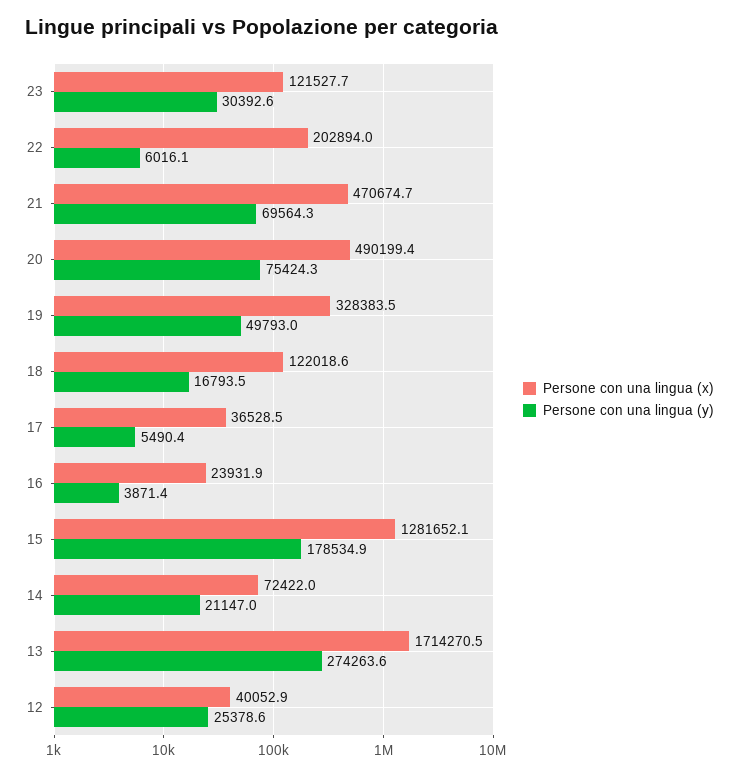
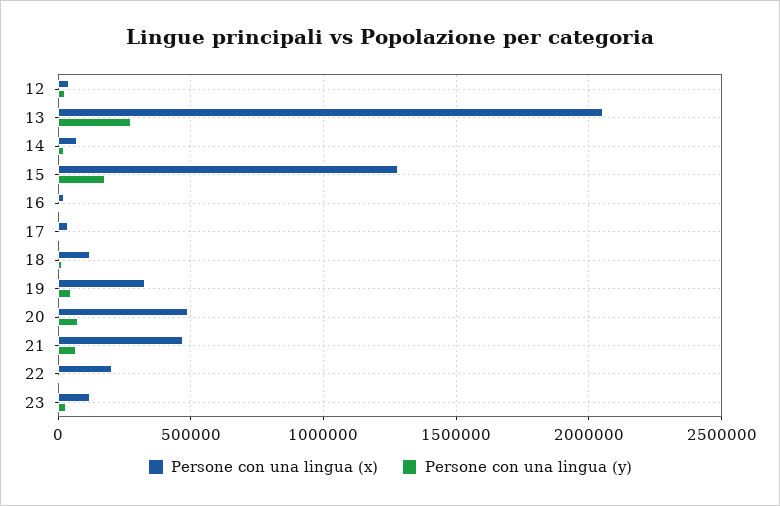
  {
    "Persone con una lingua (x)": {
      "23": 121527.7,
      "22": 202894,
      "21": 470674.7,
      "20": 490199.4,
      "19": 328383.5,
      "18": 122018.6,
      "17": 36528.5,
      "16": 23931.9,
      "15": 1281652.1,
      "14": 72422,
-     "13": 1714270.5,
+     "13": 2050000,
      "12": 40052.9
    },
    "Persone con una lingua (y)": {
      "23": 30392.6,
      "22": 6016.1,
      "21": 69564.3,
      "20": 75424.3,
      "19": 49793,
      "18": 16793.5,
      "17": 5490.4,
      "16": 3871.4,
      "15": 178534.9,
      "14": 21147,
      "13": 274263.6,
      "12": 25378.6
    }
  }

